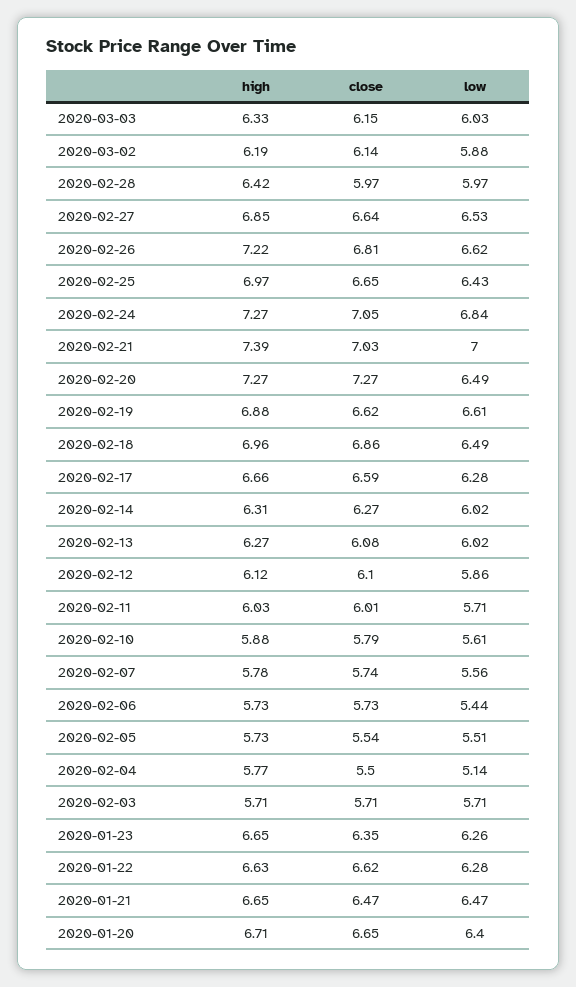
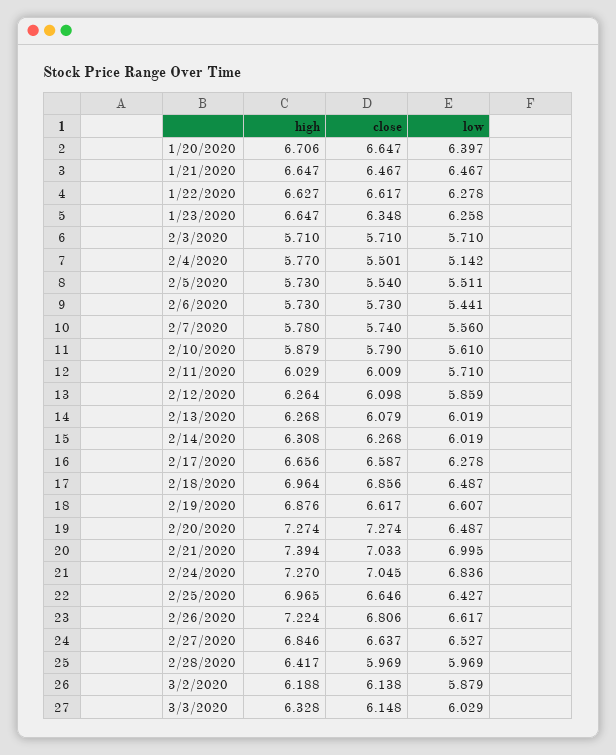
  {
    "high": {
      "2020-03-03": 6.328,
      "2020-03-02": 6.188,
      "2020-02-28": 6.417,
      "2020-02-27": 6.846,
      "2020-02-26": 7.224,
      "2020-02-25": 6.965,
      "2020-02-24": 7.27,
      "2020-02-21": 7.394,
      "2020-02-20": 7.274,
      "2020-02-19": 6.876,
      "2020-02-18": 6.964,
      "2020-02-17": 6.656,
      "2020-02-14": 6.308,
      "2020-02-13": 6.268,
-     "2020-02-12": 6.12,
+     "2020-02-12": 6.264,
      "2020-02-11": 6.029,
      "2020-02-10": 5.879,
      "2020-02-07": 5.78,
      "2020-02-06": 5.73,
      "2020-02-05": 5.73,
      "2020-02-04": 5.77,
      "2020-02-03": 5.71,
      "2020-01-23": 6.647,
      "2020-01-22": 6.627,
      "2020-01-21": 6.647,
      "2020-01-20": 6.706
    },
    "close": {
      "2020-03-03": 6.148,
      "2020-03-02": 6.138,
      "2020-02-28": 5.969,
      "2020-02-27": 6.637,
      "2020-02-26": 6.806,
      "2020-02-25": 6.646,
      "2020-02-24": 7.045,
      "2020-02-21": 7.033,
      "2020-02-20": 7.274,
      "2020-02-19": 6.617,
      "2020-02-18": 6.856,
      "2020-02-17": 6.587,
      "2020-02-14": 6.268,
      "2020-02-13": 6.079,
      "2020-02-12": 6.098,
      "2020-02-11": 6.009,
      "2020-02-10": 5.79,
      "2020-02-07": 5.74,
      "2020-02-06": 5.73,
      "2020-02-05": 5.54,
      "2020-02-04": 5.501,
      "2020-02-03": 5.71,
      "2020-01-23": 6.348,
      "2020-01-22": 6.617,
      "2020-01-21": 6.467,
      "2020-01-20": 6.647
    },
    "low": {
      "2020-03-03": 6.029,
      "2020-03-02": 5.879,
      "2020-02-28": 5.969,
      "2020-02-27": 6.527,
      "2020-02-26": 6.617,
      "2020-02-25": 6.427,
      "2020-02-24": 6.836,
      "2020-02-21": 6.995,
      "2020-02-20": 6.487,
      "2020-02-19": 6.607,
      "2020-02-18": 6.487,
      "2020-02-17": 6.278,
      "2020-02-14": 6.019,
      "2020-02-13": 6.019,
      "2020-02-12": 5.859,
      "2020-02-11": 5.71,
      "2020-02-10": 5.61,
      "2020-02-07": 5.56,
      "2020-02-06": 5.441,
      "2020-02-05": 5.511,
      "2020-02-04": 5.142,
      "2020-02-03": 5.71,
      "2020-01-23": 6.258,
      "2020-01-22": 6.278,
      "2020-01-21": 6.467,
      "2020-01-20": 6.397
    }
  }

